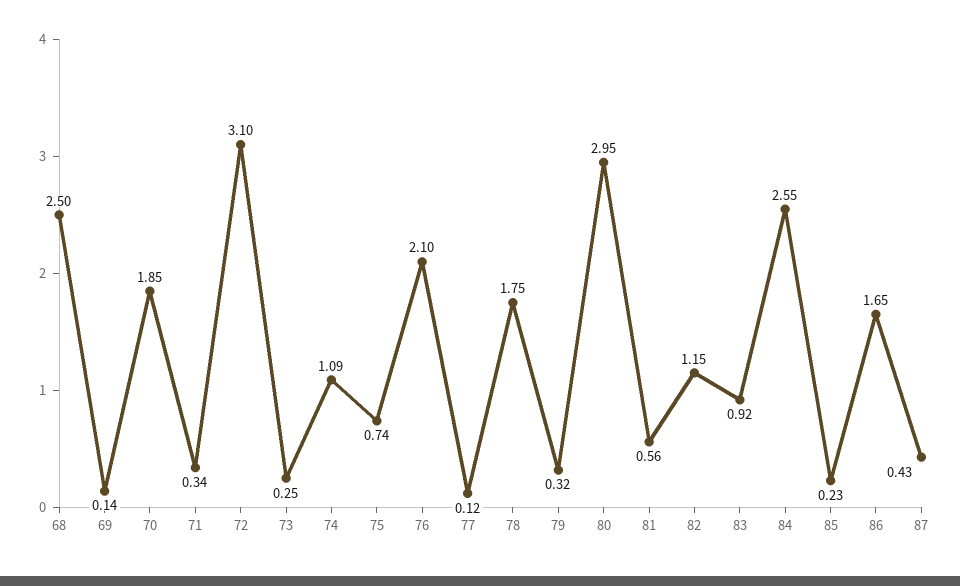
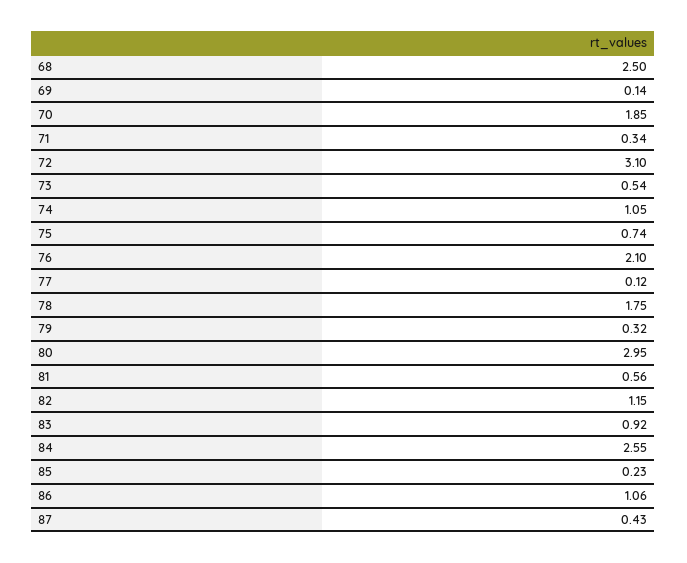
  {
    "68": 2.5,
    "69": 0.14,
    "70": 1.85,
    "71": 0.34,
    "72": 3.1,
-   "73": 0.25,
+   "73": 0.54,
-   "74": 1.09,
+   "74": 1.05,
    "75": 0.74,
    "76": 2.1,
    "77": 0.12,
    "78": 1.75,
    "79": 0.32,
    "80": 2.95,
    "81": 0.56,
    "82": 1.15,
    "83": 0.92,
    "84": 2.55,
    "85": 0.23,
-   "86": 1.65,
+   "86": 1.06,
    "87": 0.43
  }

